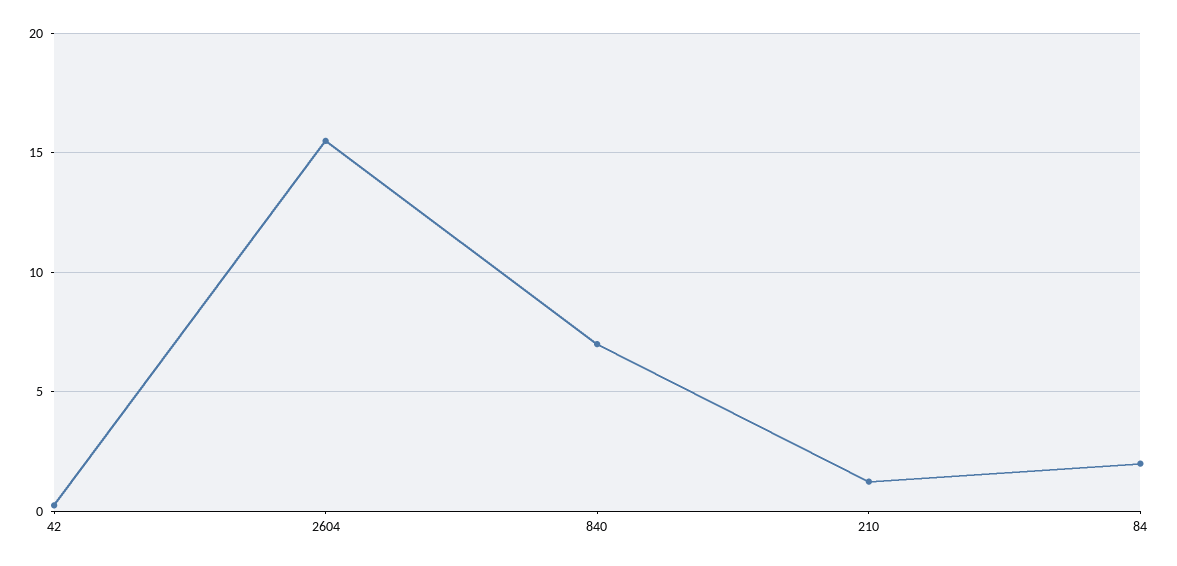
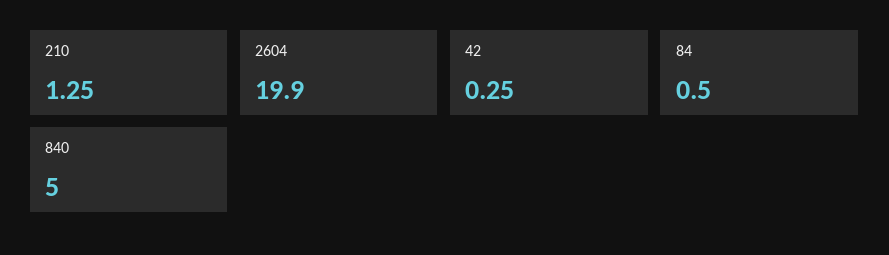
  {
    "42": 0.25,
-   "2604": 15.5,
+   "2604": 19.9,
-   "840": 7,
+   "840": 5,
    "210": 1.25,
-   "84": 2
+   "84": 0.5
  }

